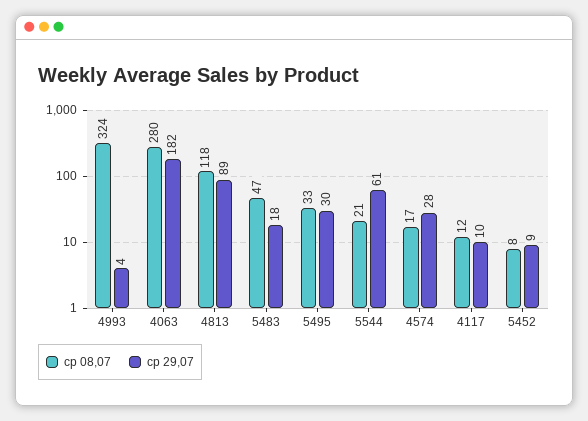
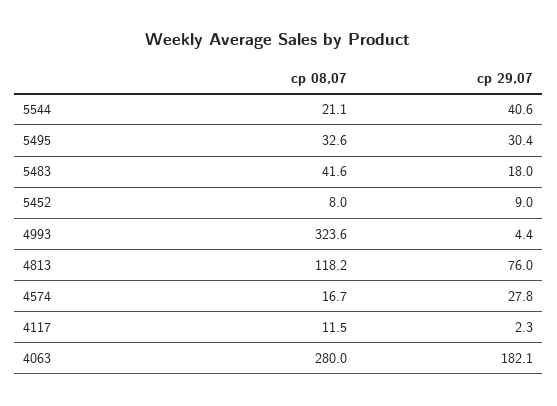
  {
    "ср 08,07": {
      "4993": 323.6,
      "4063": 280,
      "4813": 118.2,
-     "5483": 47,
+     "5483": 41.6,
      "5495": 32.6,
      "5544": 21.1,
      "4574": 16.7,
      "4117": 11.5,
      "5452": 8
    },
    "ср 29,07": {
      "4993": 4.4,
      "4063": 182.1,
-     "4813": 89,
+     "4813": 76,
      "5483": 18,
      "5495": 30.4,
-     "5544": 61,
+     "5544": 40.6,
      "4574": 27.8,
-     "4117": 10,
+     "4117": 2.3,
      "5452": 9
    }
  }

